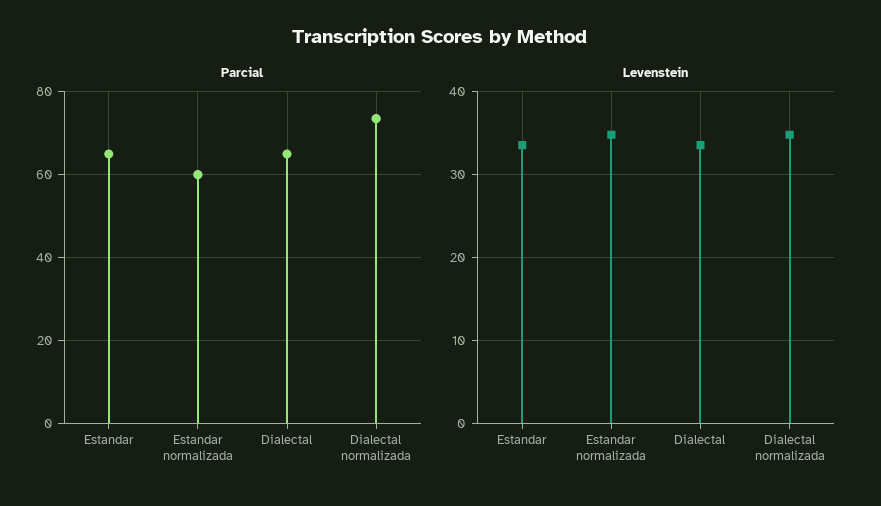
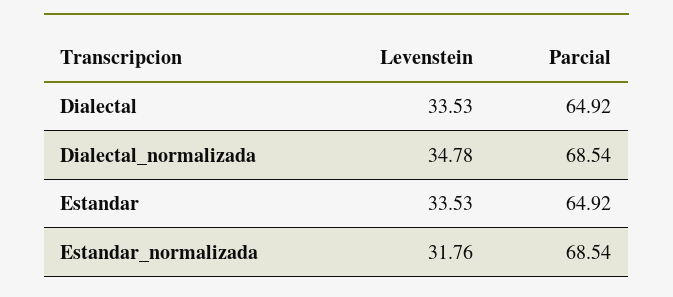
  {
    "Parcial": {
      "Estandar": 64.92,
-     "Estandar normalizada": 60,
+     "Estandar normalizada": 68.54,
      "Dialectal": 64.92,
-     "Dialectal normalizada": 74
+     "Dialectal normalizada": 68.54
    },
    "Levenstein": {
      "Estandar": 33.53,
-     "Estandar normalizada": 35,
+     "Estandar normalizada": 31.76,
      "Dialectal": 33.53,
      "Dialectal normalizada": 34.78
    }
  }

